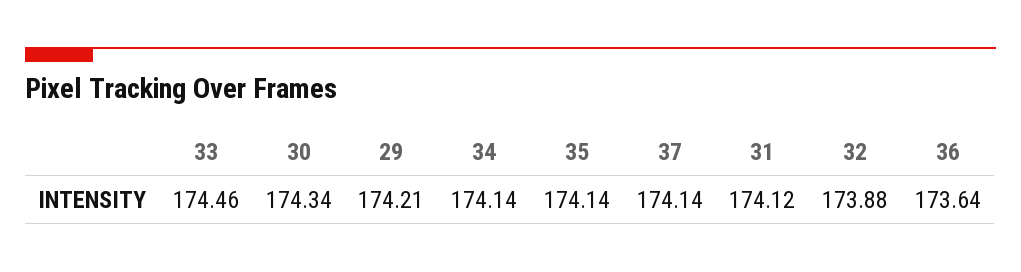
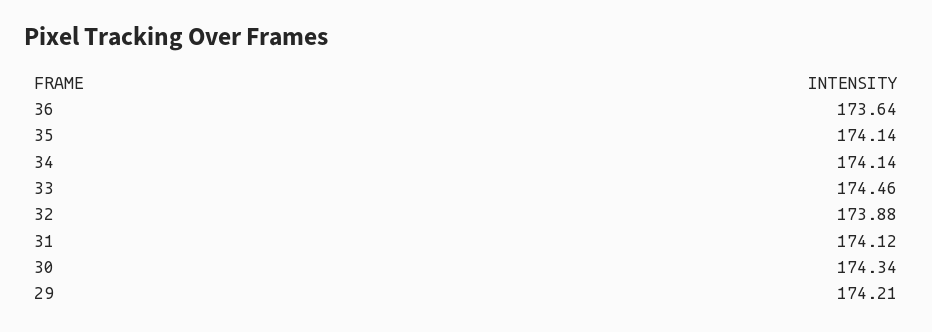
  {
    "33": 174.46,
    "30": 174.34,
    "29": 174.21,
    "34": 174.14,
    "35": 174.14,
-   "37": 174.14,
    "31": 174.12,
    "32": 173.88,
    "36": 173.64
  }

